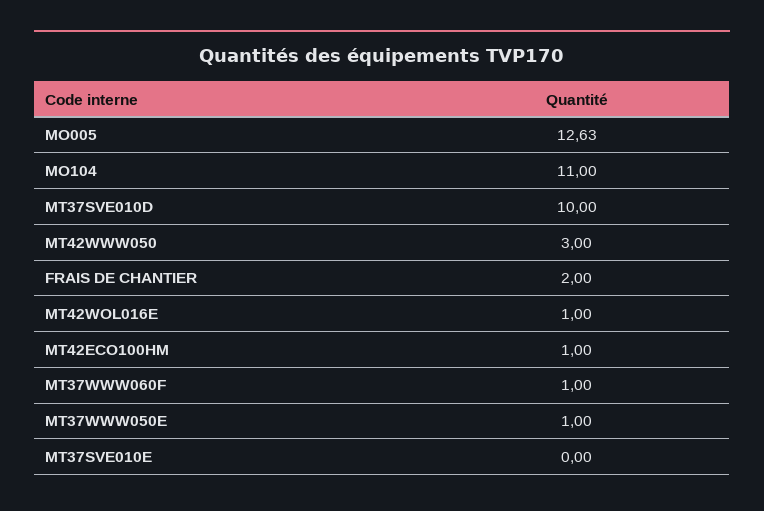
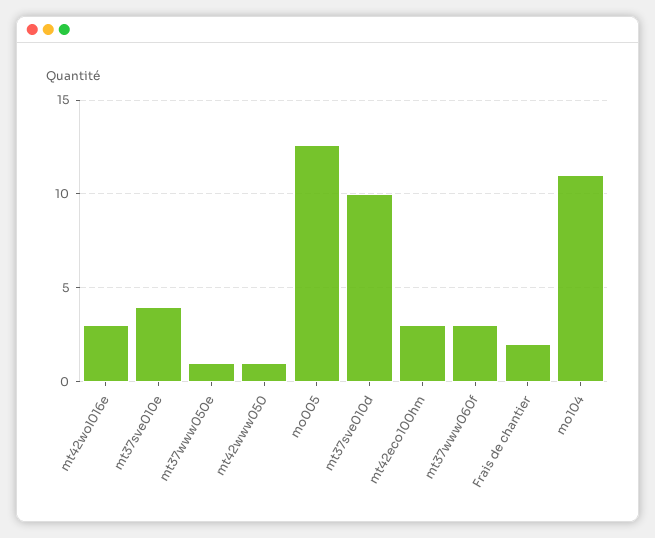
  {
    "MO005": 12.63,
    "MO104": 11,
    "MT37SVE010D": 10,
-   "MT42WWW050": 3,
+   "MT42WWW050": 1,
    "FRAIS DE CHANTIER": 2,
-   "MT42WOL016E": 1,
+   "MT42WOL016E": 3,
-   "MT42ECO100HM": 1,
+   "MT42ECO100HM": 3,
-   "MT37WWW060F": 1,
+   "MT37WWW060F": 3,
    "MT37WWW050E": 1,
-   "MT37SVE010E": 0
+   "MT37SVE010E": 4
  }

